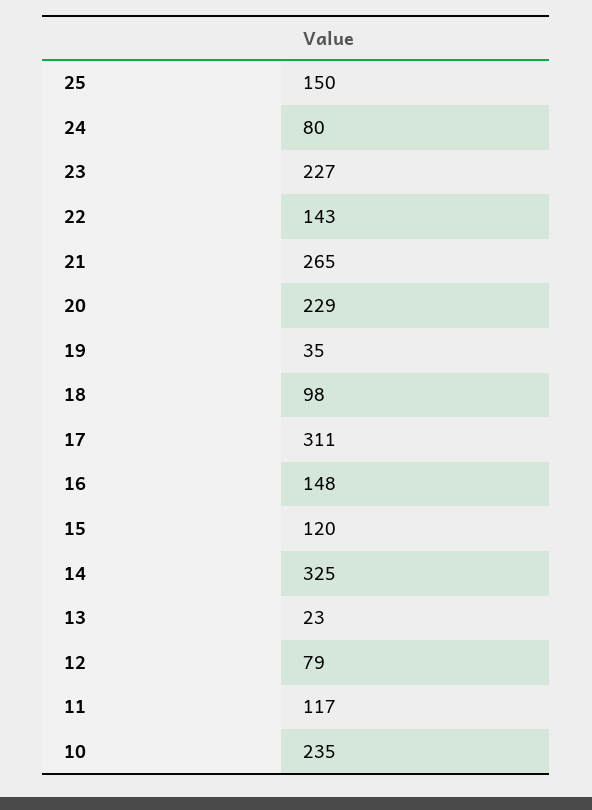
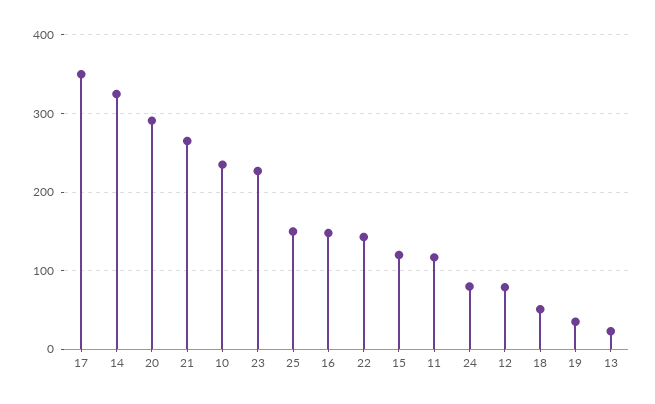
  {
    "25": 150,
    "24": 80,
    "23": 227,
    "22": 143,
    "21": 265,
-   "20": 229,
+   "20": 290,
    "19": 35,
-   "18": 98,
+   "18": 50,
-   "17": 311,
+   "17": 350,
    "16": 148,
    "15": 120,
    "14": 325,
    "13": 23,
    "12": 79,
    "11": 117,
    "10": 235
  }

